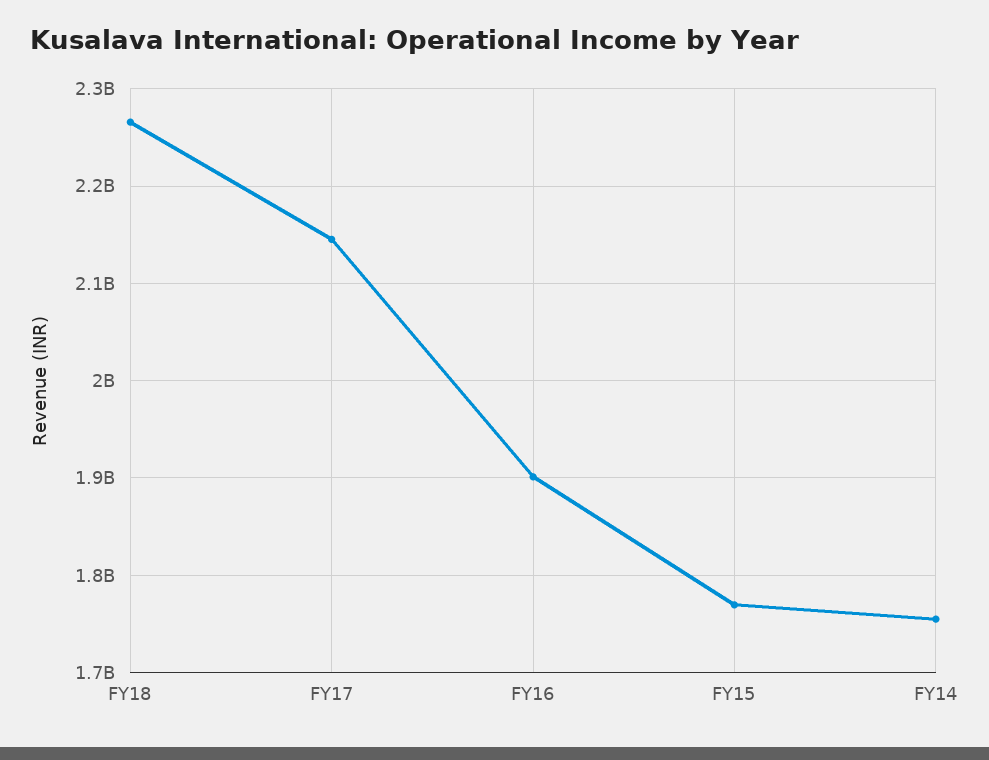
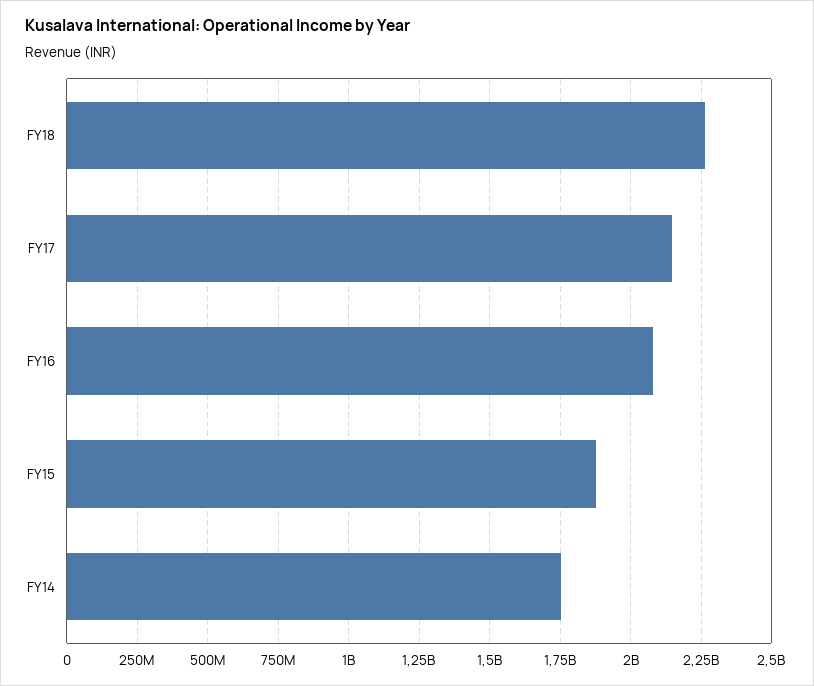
  {
    "FY18": 2270000000,
    "FY17": 2150000000,
-   "FY16": 1900000000,
+   "FY16": 2075000000,
-   "FY15": 1770000000,
+   "FY15": 1875000000,
    "FY14": 1750000000
  }

